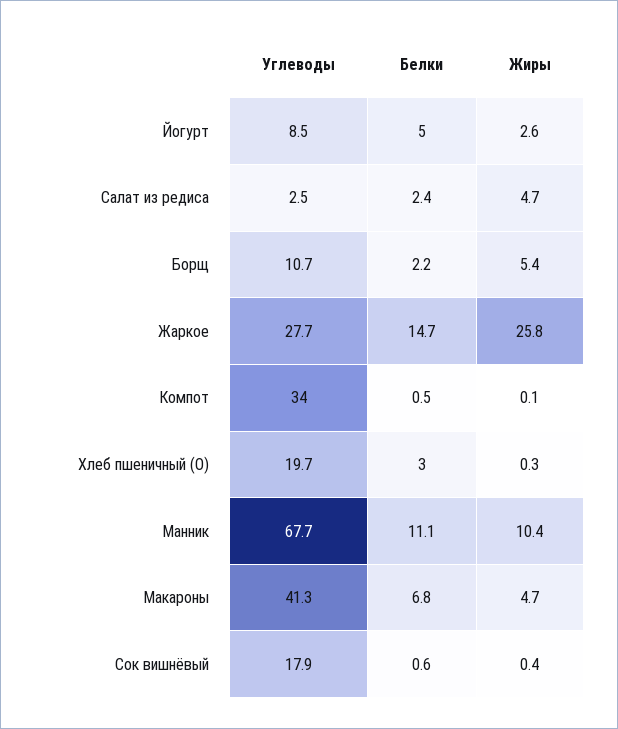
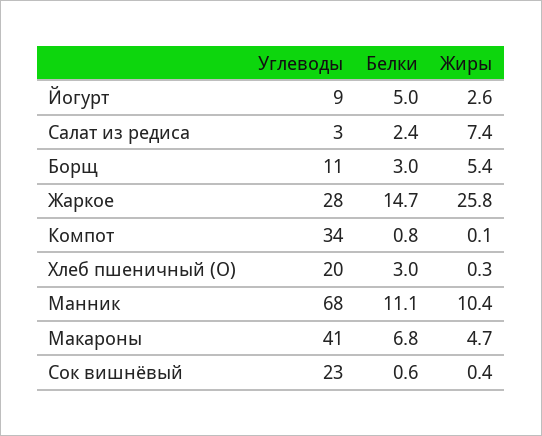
  {
    "Углеводы": {
      "Йогурт": 8.5,
      "Салат из редиса": 2.5,
      "Борщ": 10.7,
      "Жаркое": 27.7,
      "Компот": 34,
      "Хлеб пшеничный (О)": 19.7,
      "Манник": 67.7,
      "Макароны": 41.3,
-     "Сок вишнёвый": 17.9
+     "Сок вишнёвый": 23
    },
    "Белки": {
      "Йогурт": 5,
      "Салат из редиса": 2.4,
-     "Борщ": 2.2,
+     "Борщ": 3,
      "Жаркое": 14.7,
-     "Компот": 0.5,
+     "Компот": 0.8,
      "Хлеб пшеничный (О)": 3,
      "Манник": 11.1,
      "Макароны": 6.8,
      "Сок вишнёвый": 0.6
    },
    "Жиры": {
      "Йогурт": 2.6,
-     "Салат из редиса": 4.7,
+     "Салат из редиса": 7.4,
      "Борщ": 5.4,
      "Жаркое": 25.8,
      "Компот": 0.1,
      "Хлеб пшеничный (О)": 0.3,
      "Манник": 10.4,
      "Макароны": 4.7,
      "Сок вишнёвый": 0.4
    }
  }

